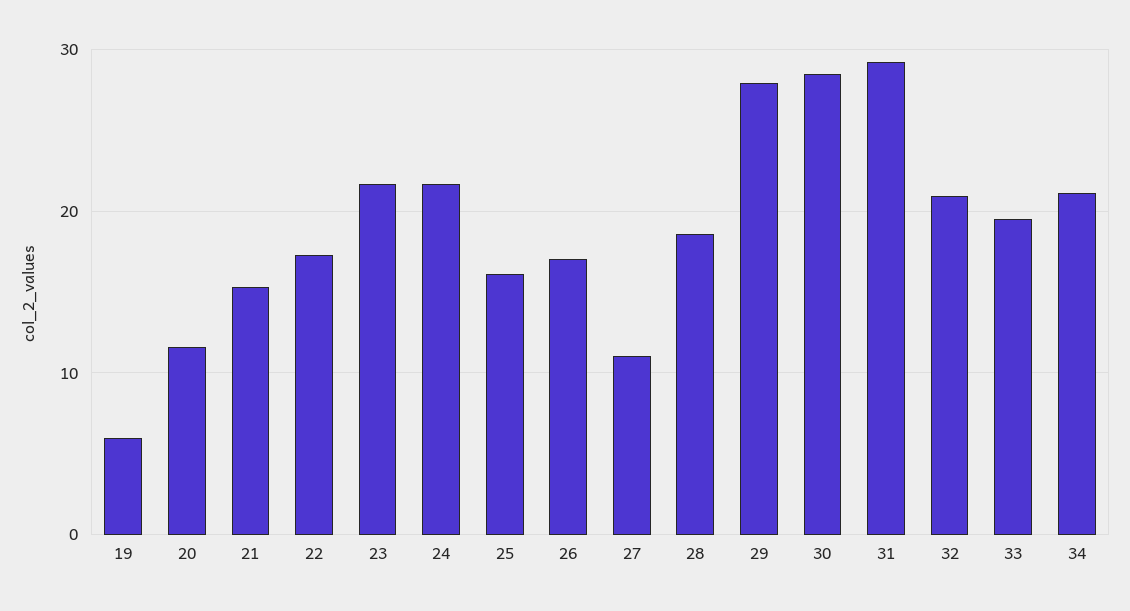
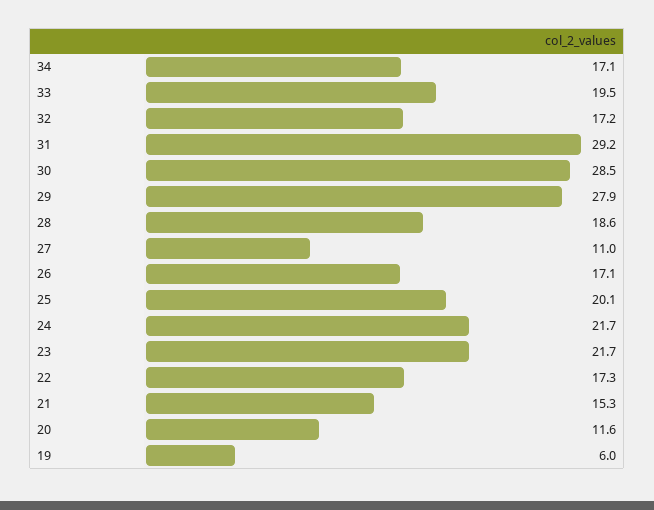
  {
    "19": 6,
    "20": 11.6,
    "21": 15.3,
    "22": 17.3,
    "23": 21.7,
    "24": 21.7,
-   "25": 16,
+   "25": 20.1,
    "26": 17.1,
    "27": 11,
    "28": 18.6,
    "29": 27.9,
    "30": 28.5,
    "31": 29.2,
-   "32": 21,
+   "32": 17.2,
    "33": 19.5,
-   "34": 21
+   "34": 17.1
  }

